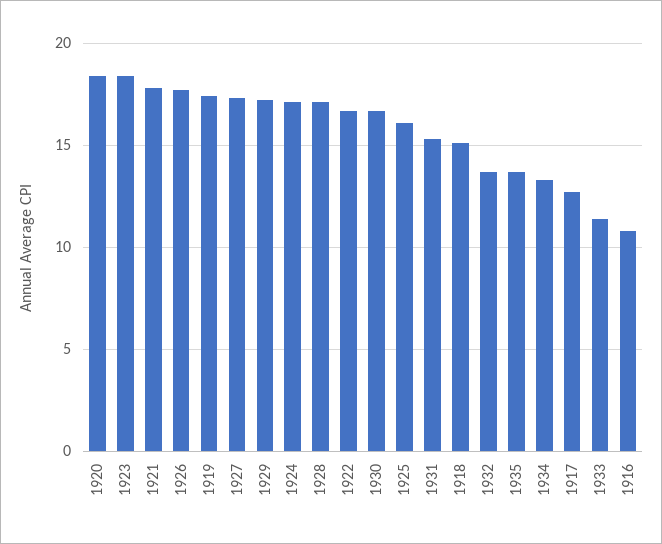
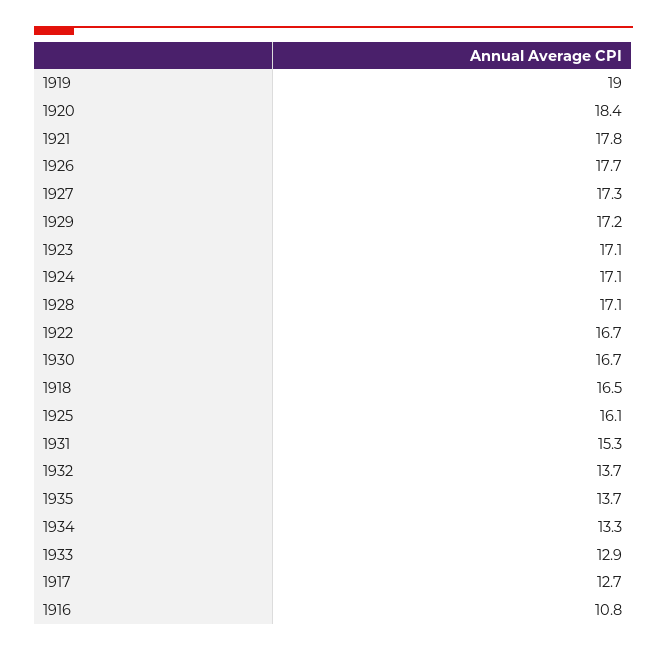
  {
    "1920": 18.4,
-   "1923": 18.5,
+   "1923": 17.1,
    "1921": 17.8,
    "1926": 17.7,
-   "1919": 17.5,
+   "1919": 19,
    "1927": 17.3,
    "1929": 17.2,
    "1924": 17.1,
    "1928": 17.1,
    "1922": 16.7,
    "1930": 16.7,
    "1925": 16.1,
    "1931": 15.3,
-   "1918": 15,
+   "1918": 16.5,
    "1932": 13.7,
    "1935": 13.7,
    "1934": 13.3,
    "1917": 12.7,
-   "1933": 11.5,
+   "1933": 12.9,
    "1916": 10.8
  }

